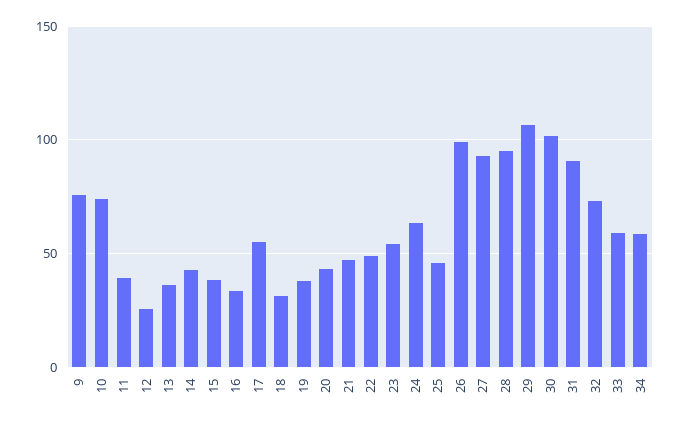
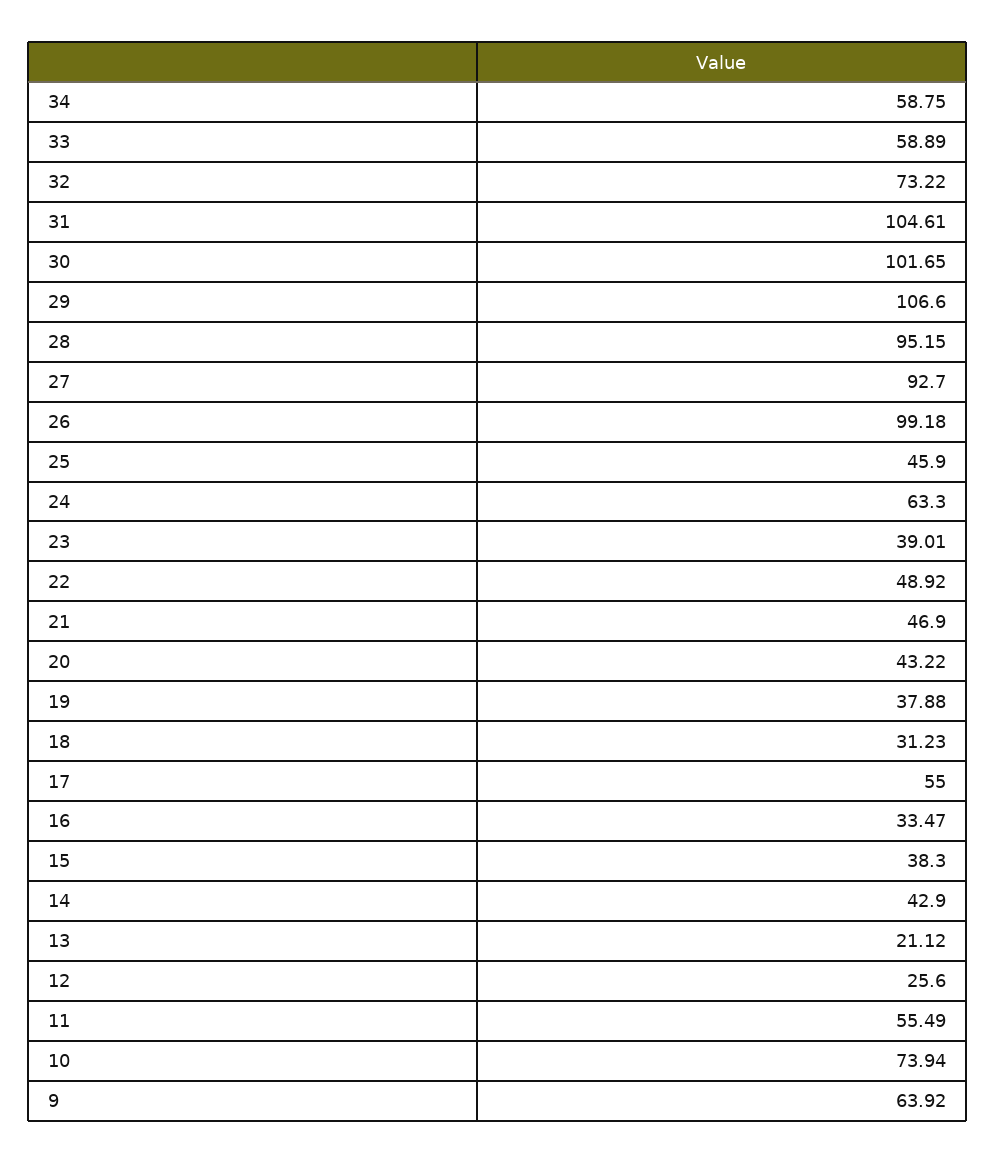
  {
-   "9": 75,
+   "9": 63.92,
    "10": 73.94,
-   "11": 40,
+   "11": 55.49,
    "12": 25.6,
-   "13": 35,
+   "13": 21.12,
    "14": 42.9,
    "15": 38.3,
    "16": 33.47,
    "17": 55,
    "18": 31.23,
    "19": 37.88,
    "20": 43.22,
    "21": 46.9,
    "22": 48.92,
-   "23": 55,
+   "23": 39.01,
    "24": 63.3,
    "25": 45.9,
    "26": 99.18,
    "27": 92.7,
    "28": 95.15,
    "29": 106.6,
    "30": 101.65,
-   "31": 90,
+   "31": 104.61,
    "32": 73.22,
    "33": 58.89,
    "34": 58.75
  }

